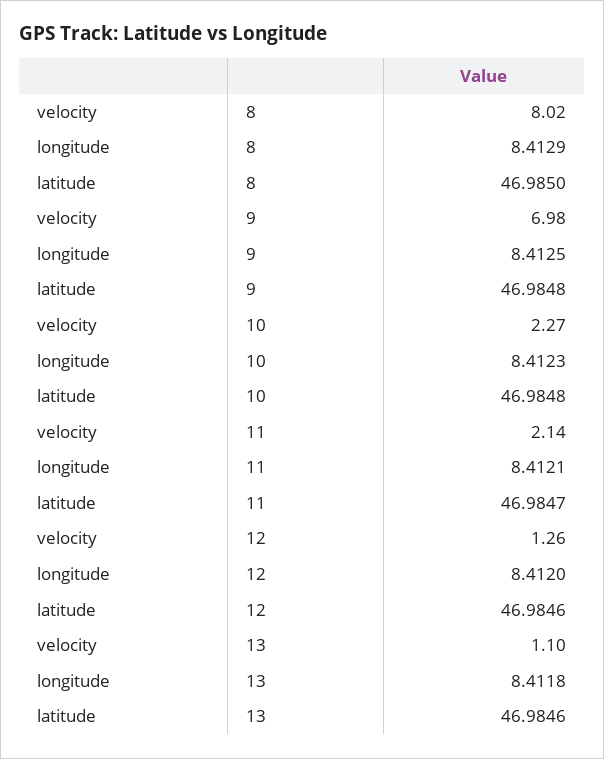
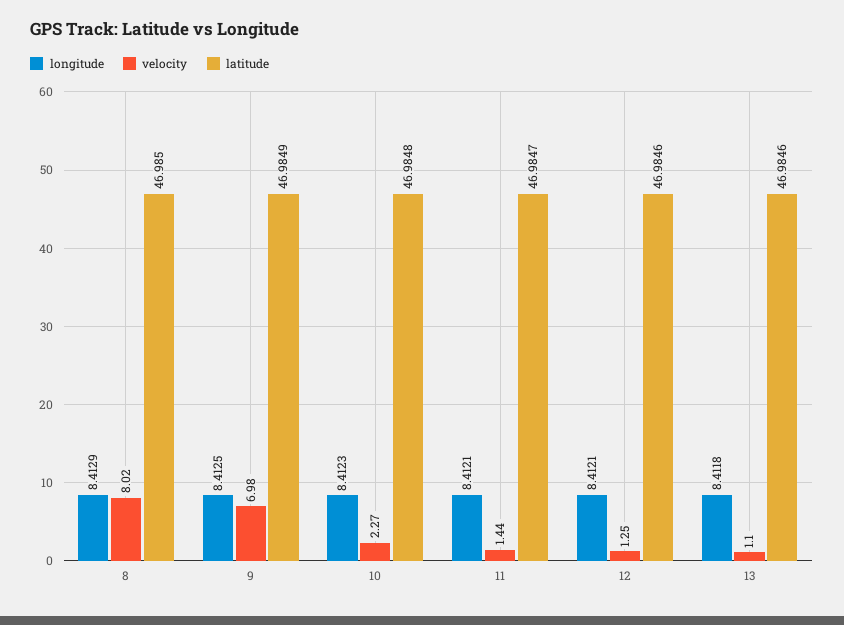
  {
    "velocity": {
      "8": 8.02,
      "9": 6.98,
      "10": 2.27,
-     "11": 2.14,
+     "11": 1.44,
-     "12": 1.26,
+     "12": 1.25,
      "13": 1.1
    },
    "longitude": {
      "8": 8.4129,
      "9": 8.4125,
      "10": 8.4123,
      "11": 8.4121,
-     "12": 8.412,
+     "12": 8.4121,
      "13": 8.4118
    },
    "latitude": {
      "8": 46.985,
-     "9": 46.9848,
+     "9": 46.9849,
      "10": 46.9848,
      "11": 46.9847,
      "12": 46.9846,
      "13": 46.9846
    }
  }

